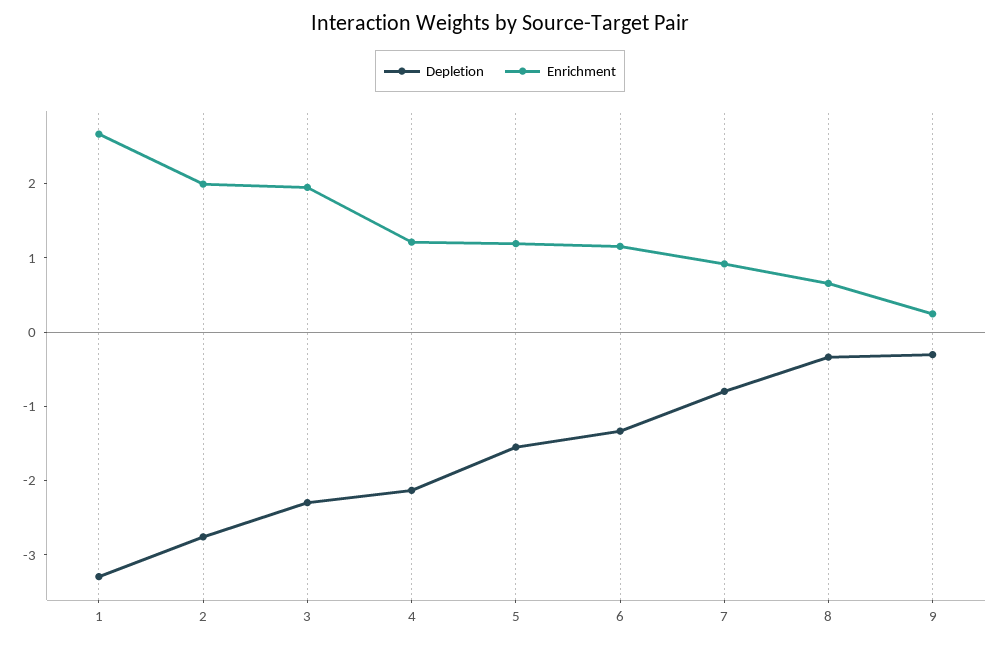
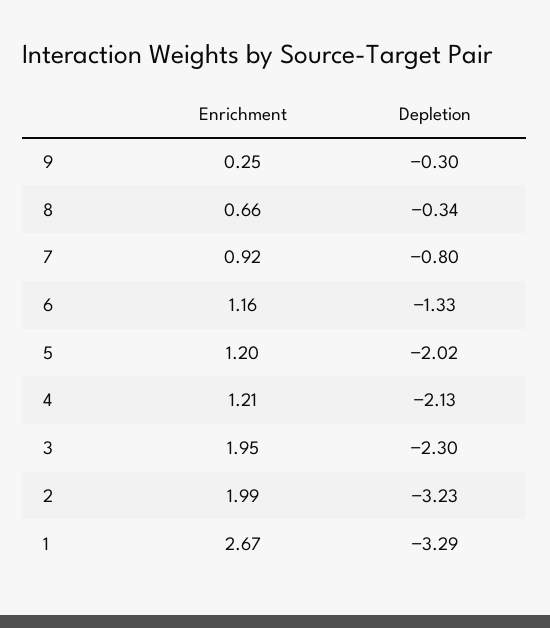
  {
    "Depletion": {
      "1": -3.29,
-     "2": -2.8,
+     "2": -3.23,
      "3": -2.3,
      "4": -2.13,
-     "5": -1.6,
+     "5": -2.02,
      "6": -1.33,
      "7": -0.8,
      "8": -0.34,
      "9": -0.3
    },
    "Enrichment": {
      "1": 2.67,
      "2": 1.99,
      "3": 1.95,
      "4": 1.21,
      "5": 1.2,
      "6": 1.16,
      "7": 0.92,
      "8": 0.66,
      "9": 0.25
    }
  }

